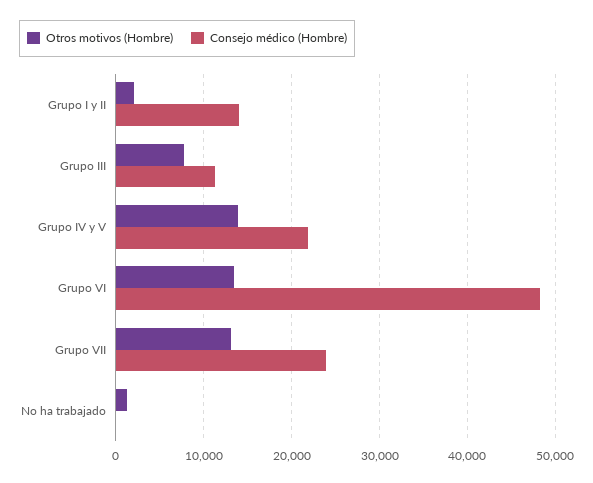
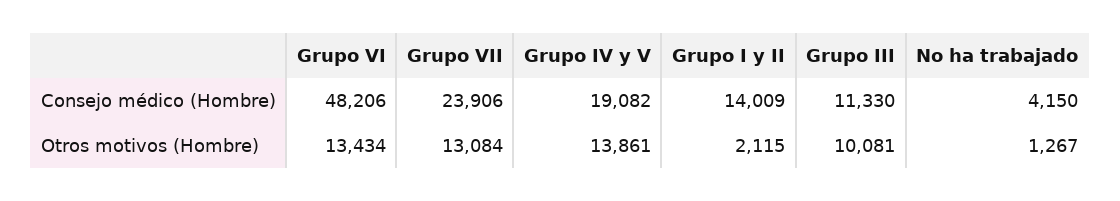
  {
    "Otros motivos (Hombre)": {
      "Grupo I y II": 2115,
-     "Grupo III": 8000,
+     "Grupo III": 10081,
      "Grupo IV y V": 13861,
      "Grupo VI": 13434,
      "Grupo VII": 13084,
      "No ha trabajado": 1267
    },
    "Consejo médico (Hombre)": {
      "Grupo I y II": 14009,
      "Grupo III": 11330,
-     "Grupo IV y V": 22000,
+     "Grupo IV y V": 19082,
      "Grupo VI": 48206,
      "Grupo VII": 23906,
-     "No ha trabajado": 0
+     "No ha trabajado": 4150
    }
  }

